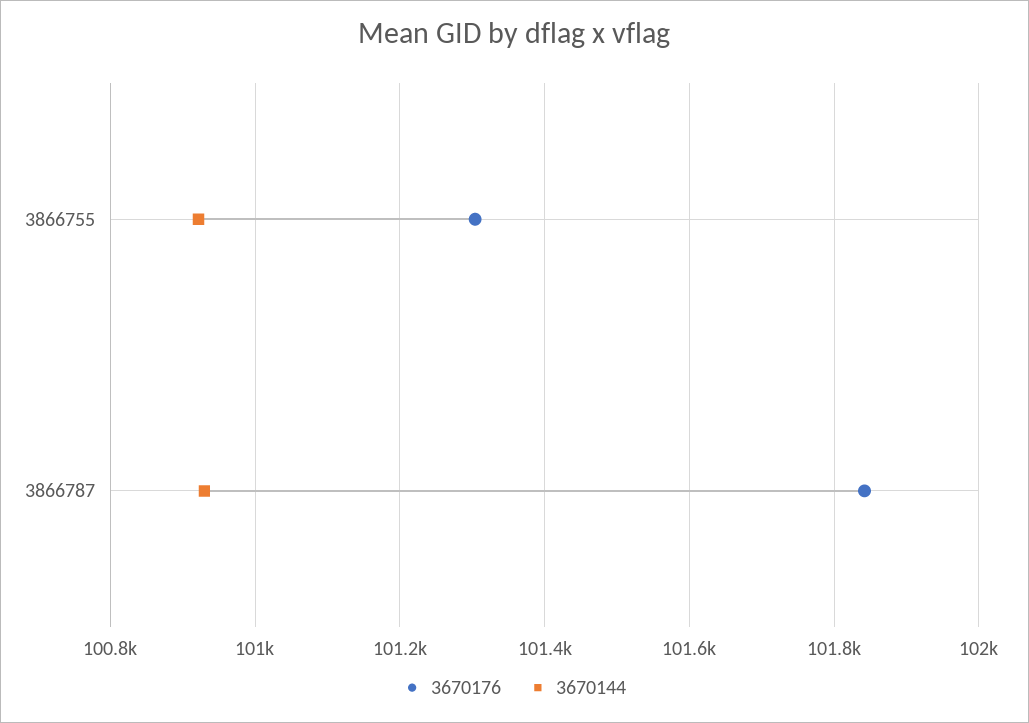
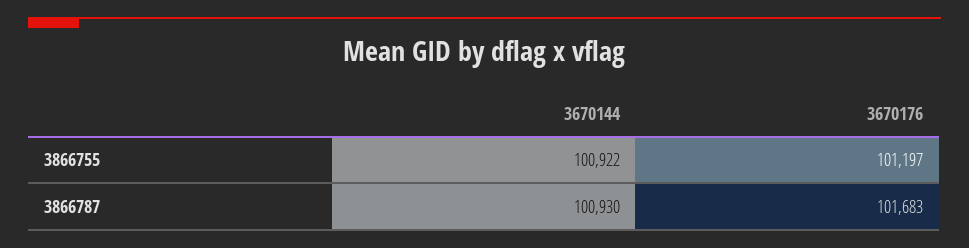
  {
    "3670176": {
-     "3866755": 101300,
+     "3866755": 101197,
-     "3866787": 101840
+     "3866787": 101683
    },
    "3670144": {
      "3866755": 100922,
      "3866787": 100930
    }
  }

